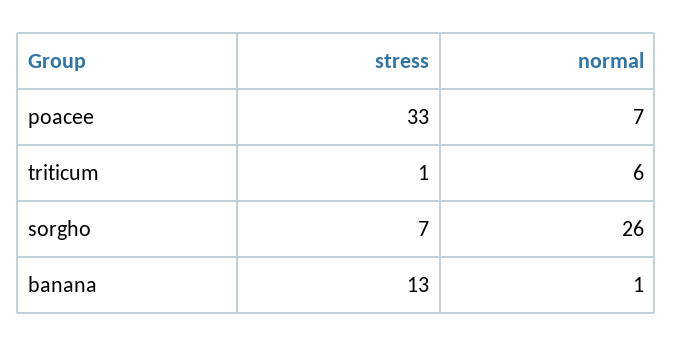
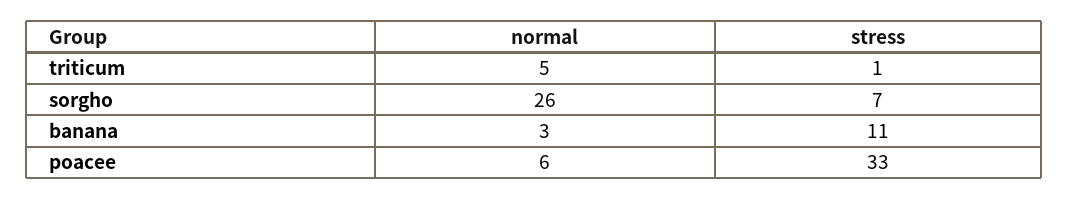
  {
    "stress": {
      "poacee": 33,
      "triticum": 1,
      "sorgho": 7,
-     "banana": 13
+     "banana": 11
    },
    "normal": {
-     "poacee": 7,
+     "poacee": 6,
-     "triticum": 6,
+     "triticum": 5,
      "sorgho": 26,
-     "banana": 1
+     "banana": 3
    }
  }

